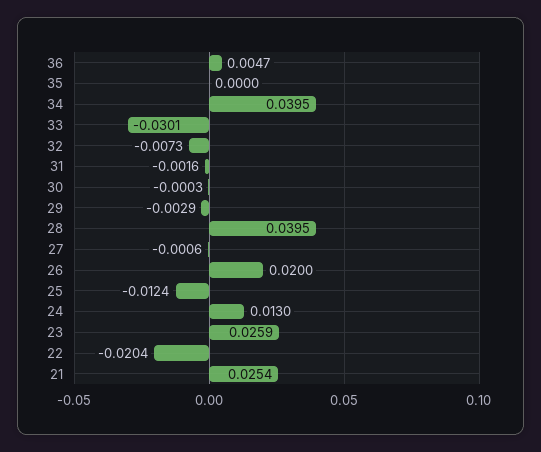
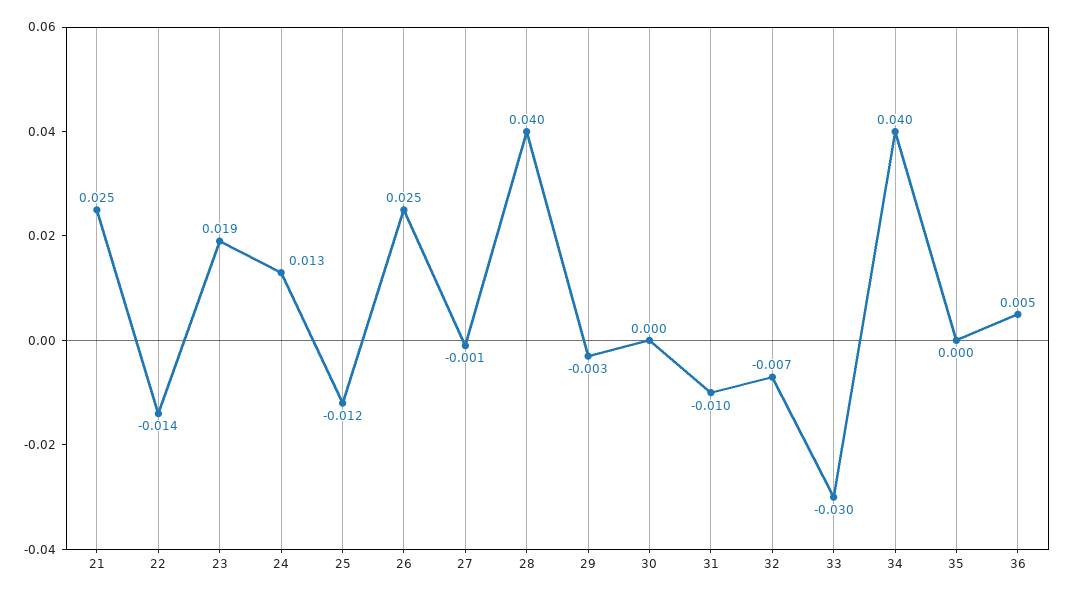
  {
    "36": 0.0047,
    "35": 0,
    "34": 0.0395,
    "33": -0.0301,
    "32": -0.0073,
-   "31": -0.0016,
+   "31": -0.01,
    "30": -0.0003,
    "29": -0.0029,
    "28": 0.0395,
    "27": -0.0006,
-   "26": 0.02,
+   "26": 0.025,
    "25": -0.0124,
    "24": 0.013,
-   "23": 0.0259,
+   "23": 0.019,
-   "22": -0.0204,
+   "22": -0.014,
    "21": 0.0254
  }

